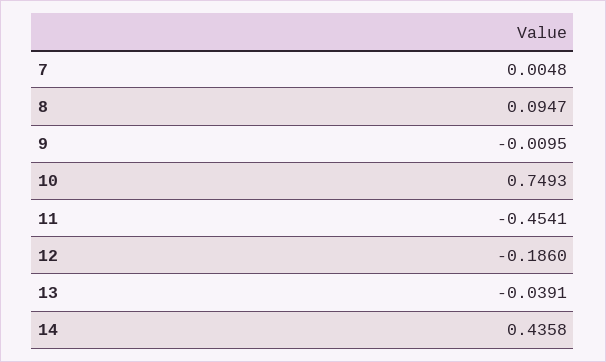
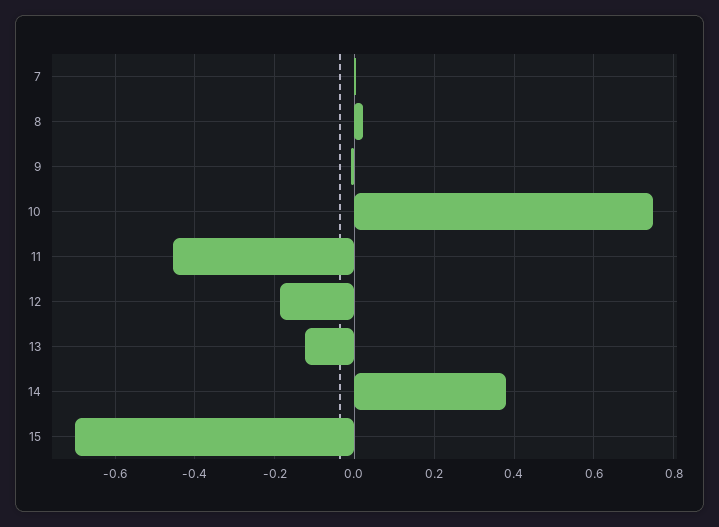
  {
    "7": 0.0048,
-   "8": 0.0947,
+   "8": 0.02,
    "9": -0.0095,
    "10": 0.7493,
    "11": -0.4541,
    "12": -0.186,
-   "13": -0.0391,
+   "13": -0.12,
-   "14": 0.4358
+   "14": 0.38,
+   "15": -0.7
  }

